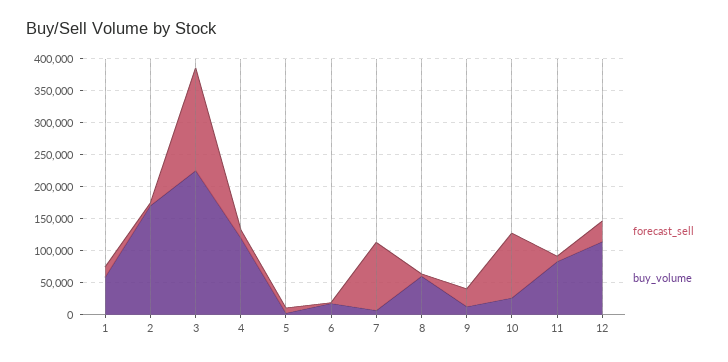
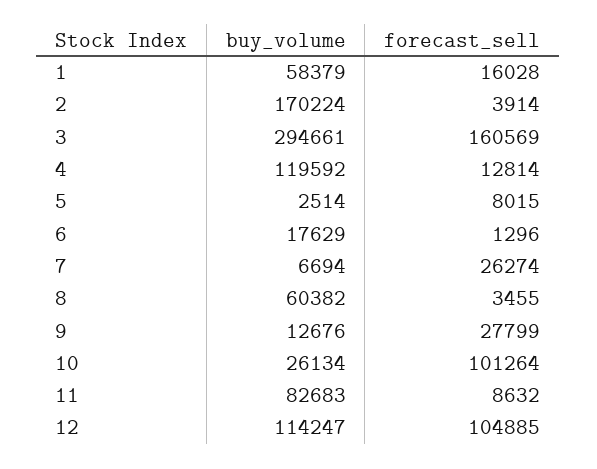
  {
    "forecast_sell": {
      "1": 16028,
      "2": 3914,
      "3": 160569,
      "4": 12814,
      "5": 8015,
      "6": 1296,
-     "7": 100000,
+     "7": 26274,
      "8": 3455,
      "9": 27799,
      "10": 101264,
      "11": 8632,
-     "12": 25000
+     "12": 104885
    },
    "buy_volume": {
      "1": 58379,
      "2": 170224,
-     "3": 225000,
+     "3": 294661,
      "4": 119592,
      "5": 2514,
      "6": 17629,
      "7": 6694,
      "8": 60382,
      "9": 12676,
      "10": 26134,
      "11": 82683,
      "12": 114247
    }
  }

